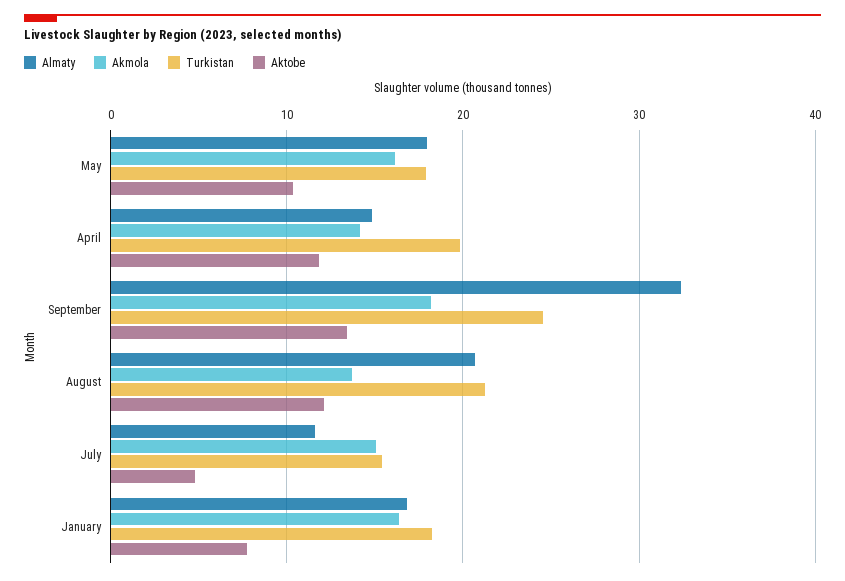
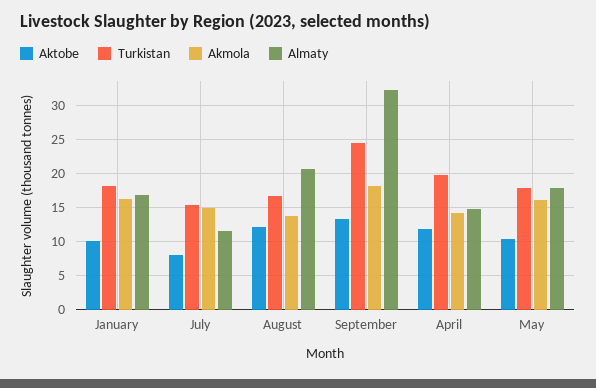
  {
    "Almaty": {
      "May": 18,
      "April": 15,
      "September": 32,
      "August": 21,
      "July": 12,
      "January": 17
    },
    "Akmola": {
      "May": 16,
      "April": 14,
      "September": 18,
      "August": 14,
      "July": 15,
      "January": 16
    },
    "Turkistan": {
      "May": 18,
      "April": 20,
      "September": 25,
-     "August": 21,
+     "August": 17,
      "July": 15,
      "January": 18
    },
    "Aktobe": {
      "May": 10,
      "April": 12,
      "September": 13,
      "August": 12,
-     "July": 5,
+     "July": 8,
-     "January": 8
+     "January": 10
    }
  }

